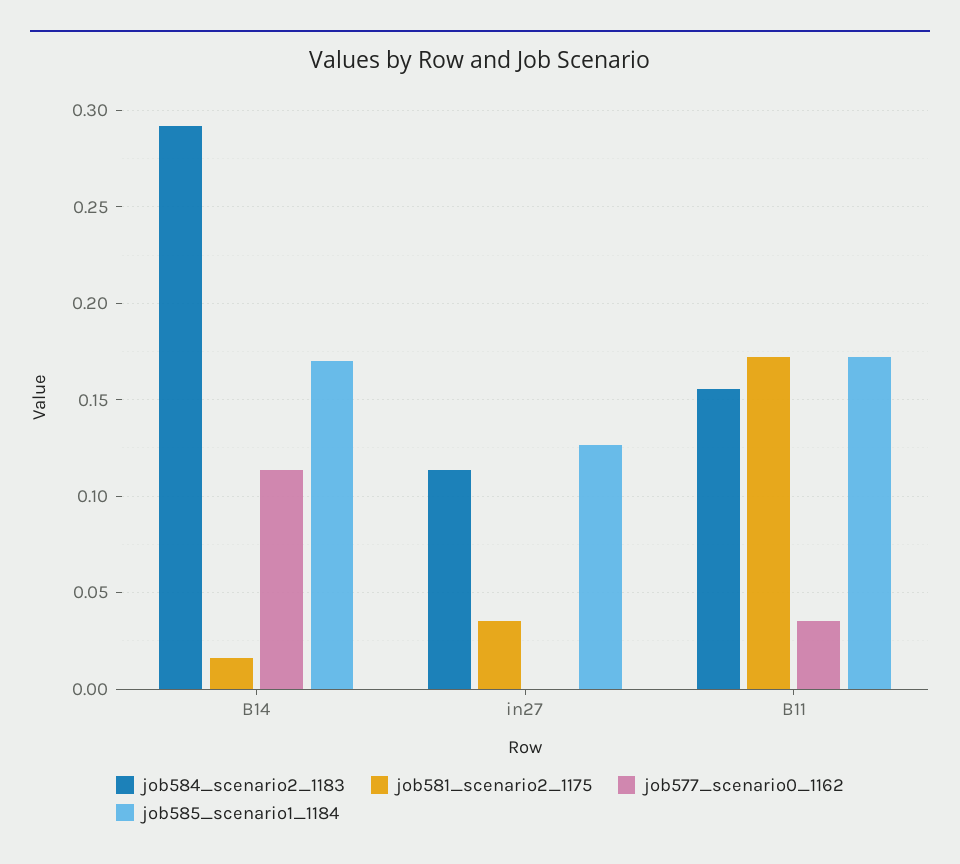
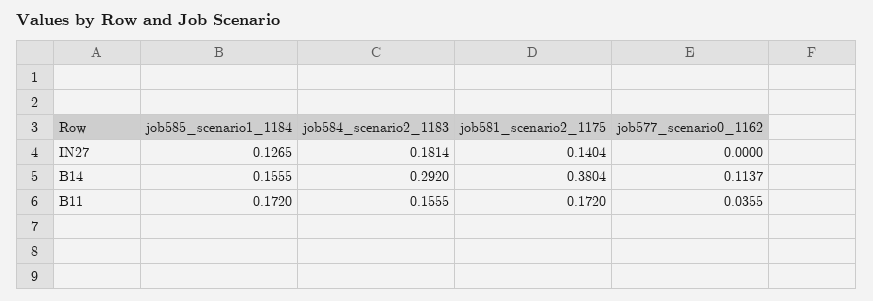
  {
    "job584_scenario2_1183": {
      "B14": 0.292,
-     "in27": 0.115,
+     "in27": 0.1814,
      "B11": 0.1555
    },
    "job581_scenario2_1175": {
-     "B14": 0.015,
+     "B14": 0.3804,
-     "in27": 0.035,
+     "in27": 0.1404,
      "B11": 0.172
    },
    "job577_scenario0_1162": {
      "B14": 0.1137,
      "in27": 0,
      "B11": 0.0355
    },
    "job585_scenario1_1184": {
-     "B14": 0.17,
+     "B14": 0.1555,
      "in27": 0.1265,
      "B11": 0.172
    }
  }

